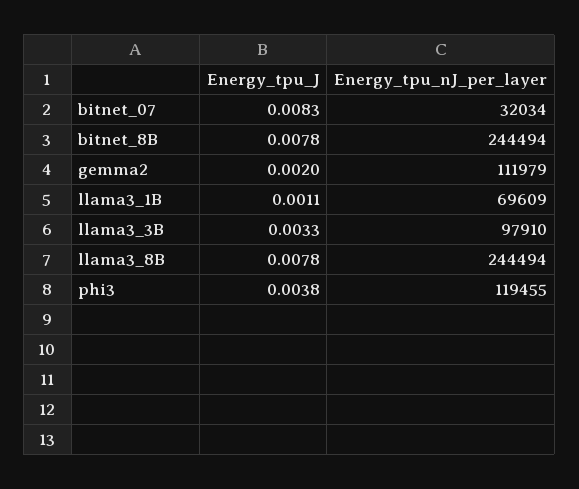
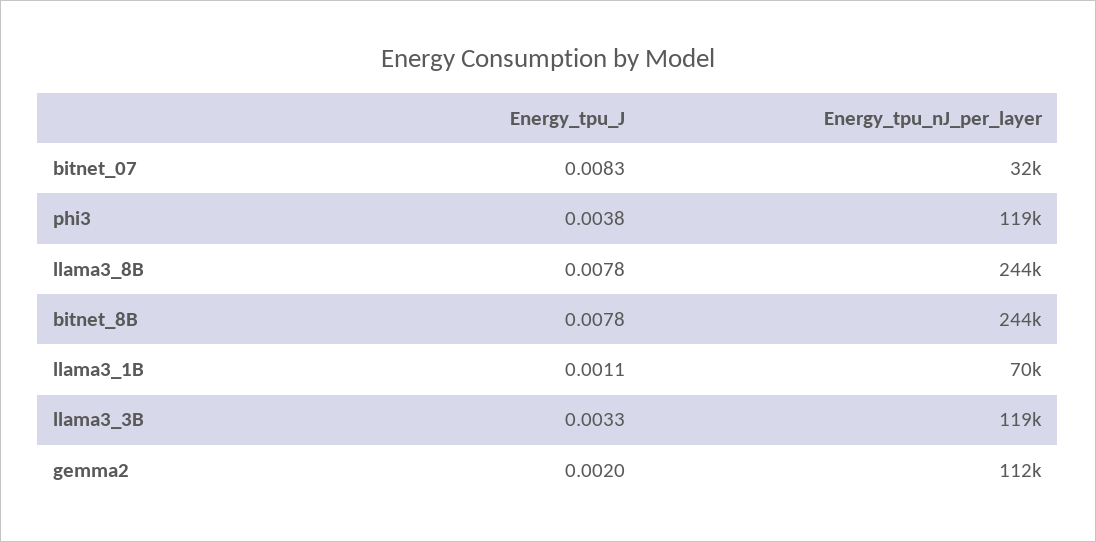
  {
    "Energy_tpu_J": {
      "bitnet_07": 0.0083,
      "bitnet_8B": 0.0078,
      "gemma2": 0.002,
      "llama3_1B": 0.0011,
      "llama3_3B": 0.0033,
      "llama3_8B": 0.0078,
      "phi3": 0.0038
    },
    "Energy_tpu_nJ_per_layer": {
      "bitnet_07": 32034,
      "bitnet_8B": 244494,
      "gemma2": 111979,
      "llama3_1B": 69609,
-     "llama3_3B": 97910,
+     "llama3_3B": 119000,
      "llama3_8B": 244494,
      "phi3": 119455
    }
  }

